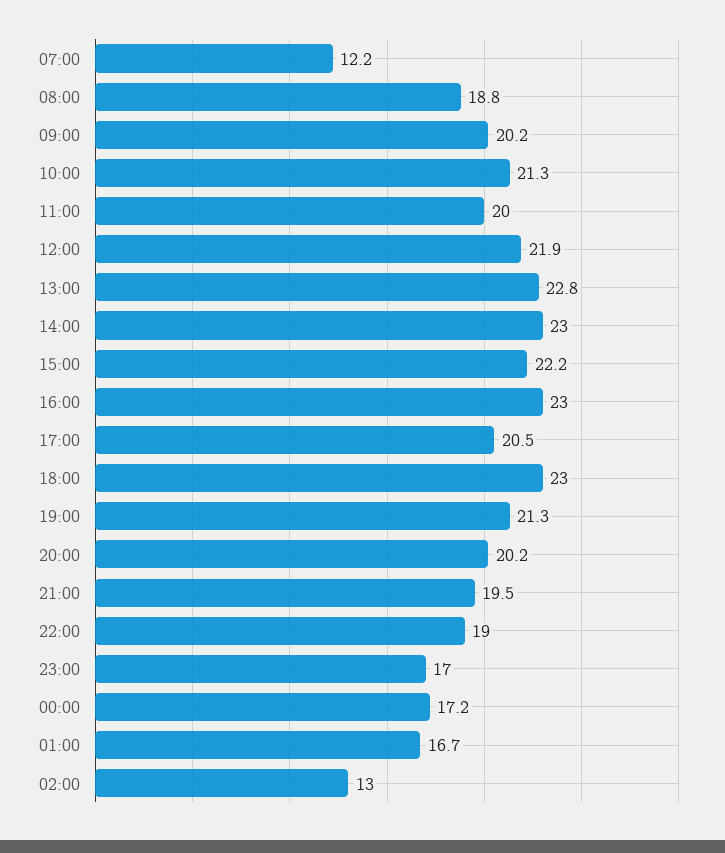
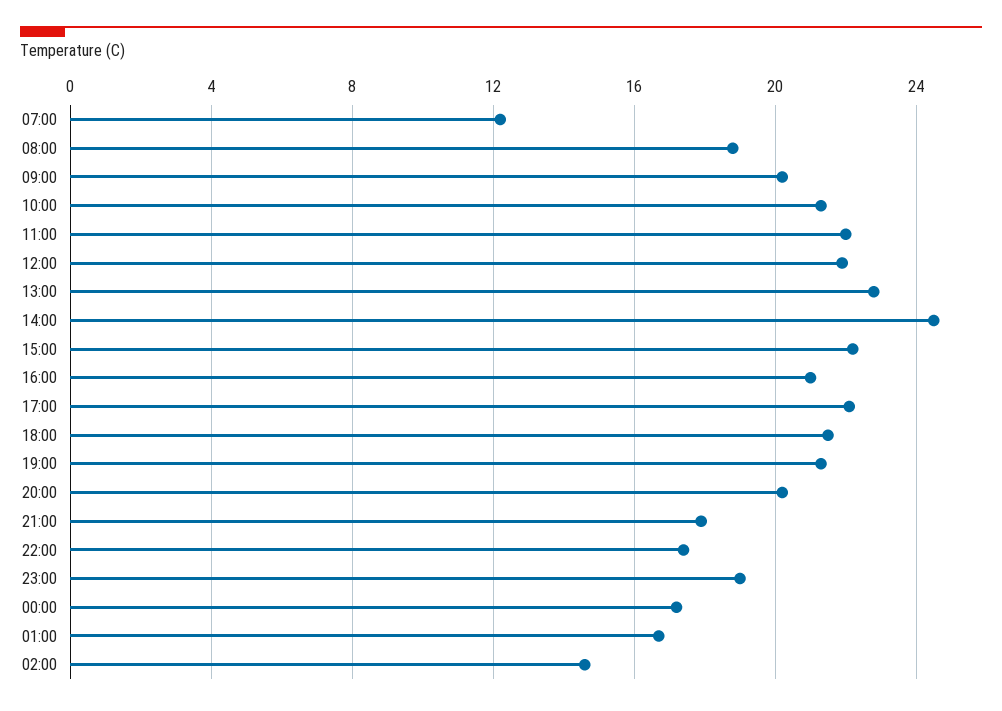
  {
    "07:00": 12.2,
    "08:00": 18.8,
    "09:00": 20.2,
    "10:00": 21.3,
-   "11:00": 20,
+   "11:00": 22,
    "12:00": 21.9,
    "13:00": 22.8,
-   "14:00": 23,
+   "14:00": 24.5,
    "15:00": 22.2,
-   "16:00": 23,
+   "16:00": 21,
-   "17:00": 20.5,
+   "17:00": 22,
-   "18:00": 23,
+   "18:00": 21.5,
    "19:00": 21.3,
    "20:00": 20.2,
-   "21:00": 19.5,
+   "21:00": 18,
-   "22:00": 19,
+   "22:00": 17.5,
-   "23:00": 17,
+   "23:00": 19,
    "00:00": 17.2,
    "01:00": 16.7,
-   "02:00": 13
+   "02:00": 14.5
  }

